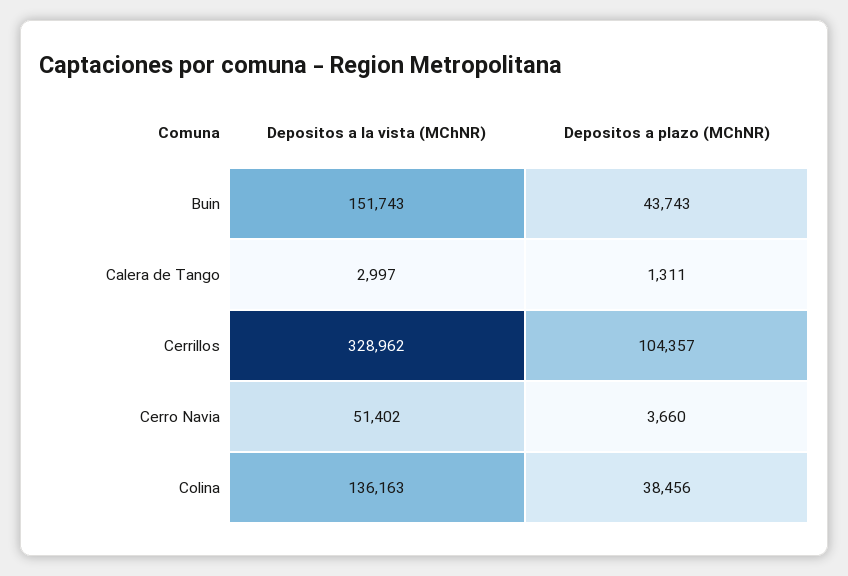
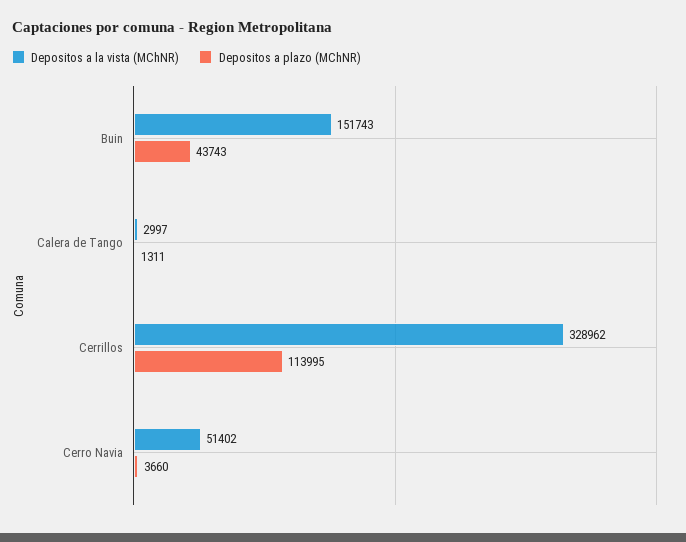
  {
    "Depositos a la vista (MChNR)": {
      "Buin": 151743,
      "Calera de Tango": 2997,
      "Cerrillos": 328962,
-     "Cerro Navia": 51402,
+     "Cerro Navia": 51402
-     "Colina": 136163
    },
    "Depositos a plazo (MChNR)": {
      "Buin": 43743,
      "Calera de Tango": 1311,
-     "Cerrillos": 104357,
+     "Cerrillos": 113995,
-     "Cerro Navia": 3660,
+     "Cerro Navia": 3660
-     "Colina": 38456
    }
  }

